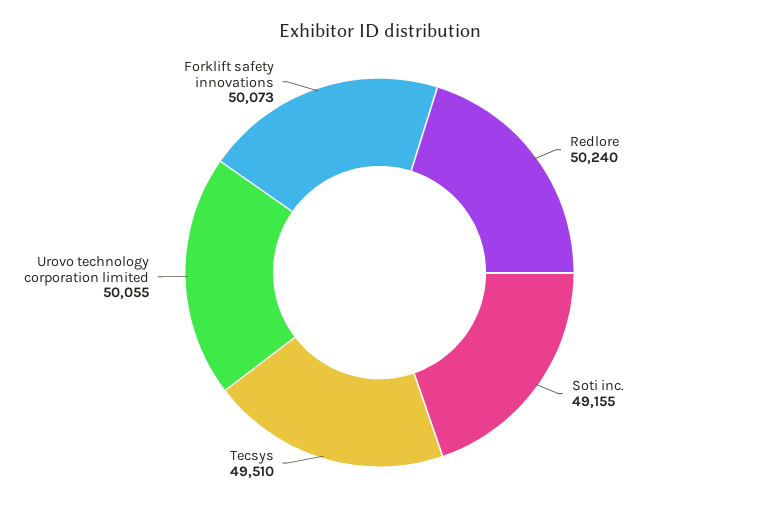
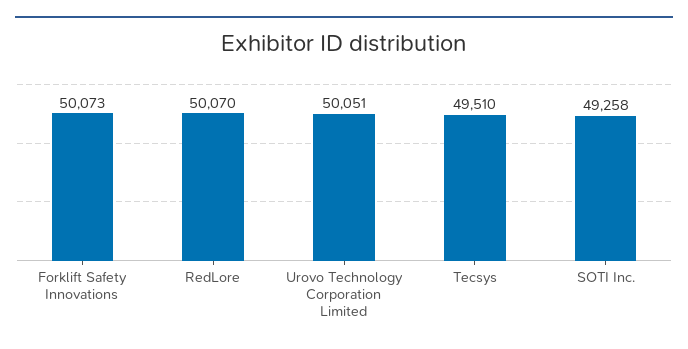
  {
-   "Redlore": 50240,
+   "Redlore": 50070,
-   "Soti inc.": 49155,
+   "Soti inc.": 49258,
    "Tecsys": 49510,
-   "Urovo technology corporation limited": 50055,
+   "Urovo technology corporation limited": 50051,
    "Forklift safety innovations": 50073
  }

